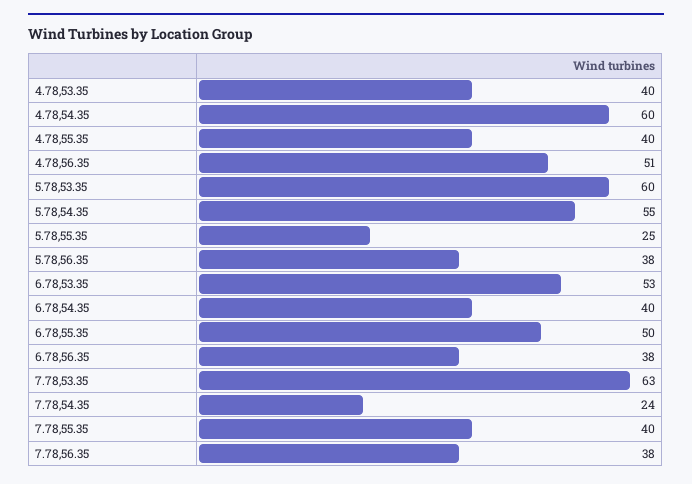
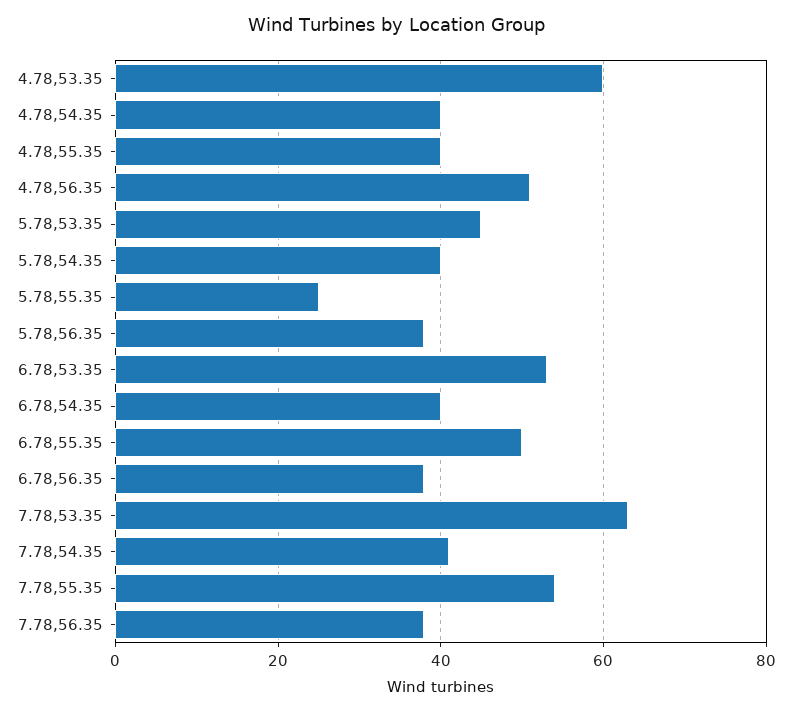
  {
-   "4.78,53.35": 40,
+   "4.78,53.35": 60,
-   "4.78,54.35": 60,
+   "4.78,54.35": 40,
    "4.78,55.35": 40,
    "4.78,56.35": 51,
-   "5.78,53.35": 60,
+   "5.78,53.35": 45,
-   "5.78,54.35": 55,
+   "5.78,54.35": 40,
    "5.78,55.35": 25,
    "5.78,56.35": 38,
    "6.78,53.35": 53,
    "6.78,54.35": 40,
    "6.78,55.35": 50,
    "6.78,56.35": 38,
    "7.78,53.35": 63,
-   "7.78,54.35": 24,
+   "7.78,54.35": 40,
-   "7.78,55.35": 40,
+   "7.78,55.35": 55,
    "7.78,56.35": 38
  }

